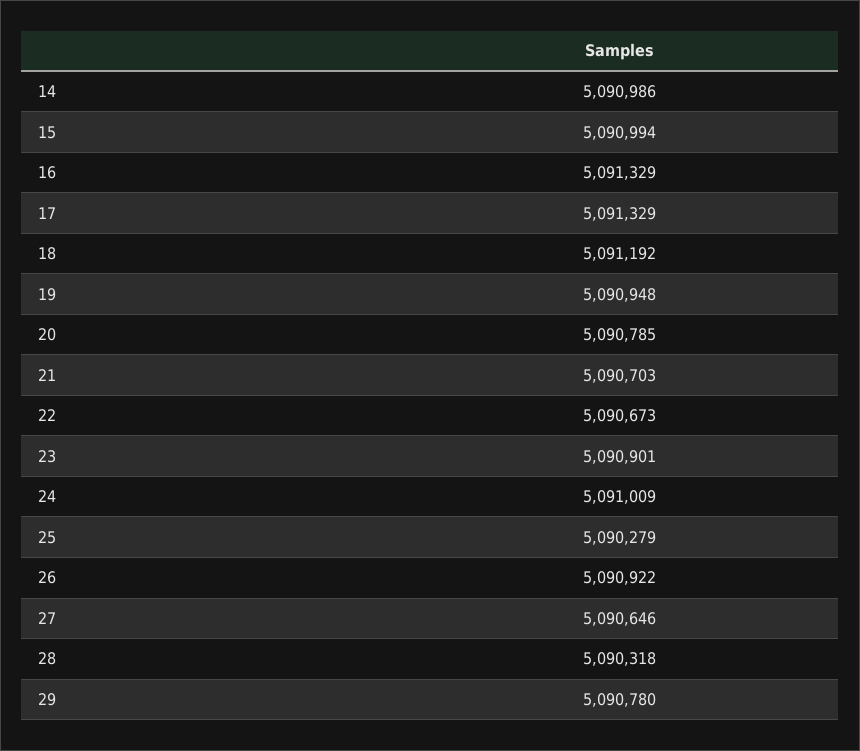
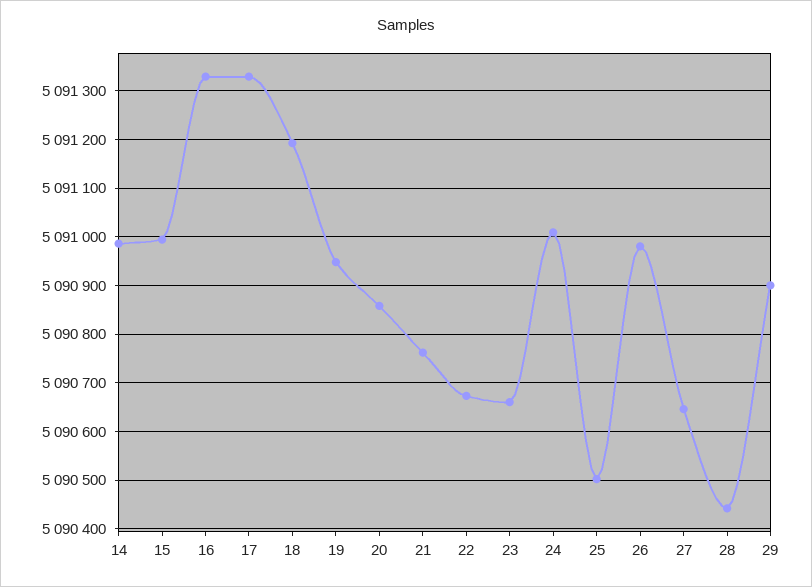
  {
    "14": 5090986,
    "15": 5090994,
    "16": 5091329,
    "17": 5091329,
    "18": 5091192,
    "19": 5090948,
-   "20": 5090785,
+   "20": 5090860,
-   "21": 5090703,
+   "21": 5090760,
    "22": 5090673,
-   "23": 5090901,
+   "23": 5090660,
    "24": 5091009,
-   "25": 5090279,
+   "25": 5090500,
-   "26": 5090922,
+   "26": 5090980,
    "27": 5090646,
-   "28": 5090318,
+   "28": 5090440,
-   "29": 5090780
+   "29": 5090900
  }

